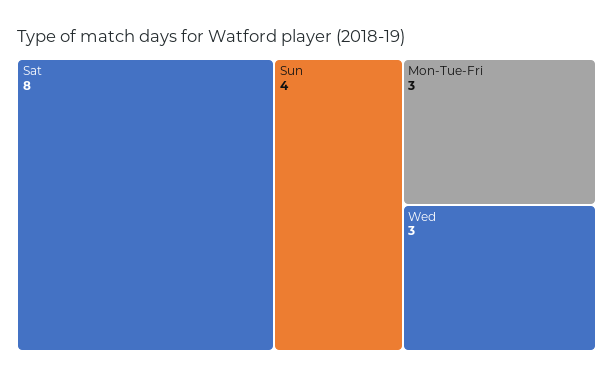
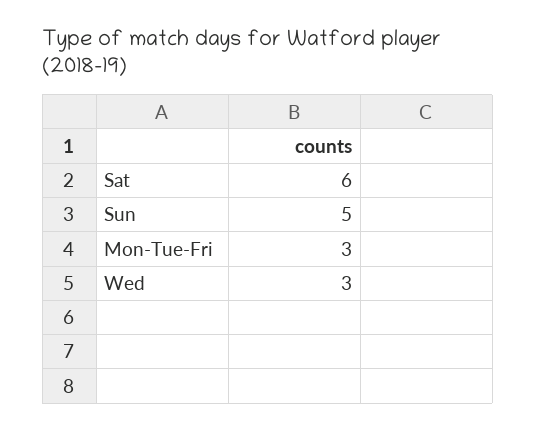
  {
-   "Sat": 8,
+   "Sat": 6,
-   "Sun": 4,
+   "Sun": 5,
    "Mon-Tue-Fri": 3,
    "Wed": 3
  }

